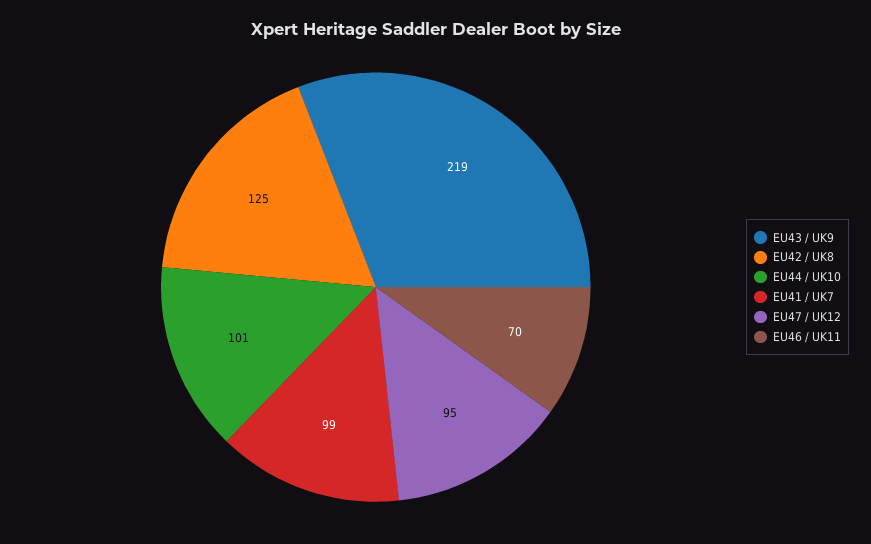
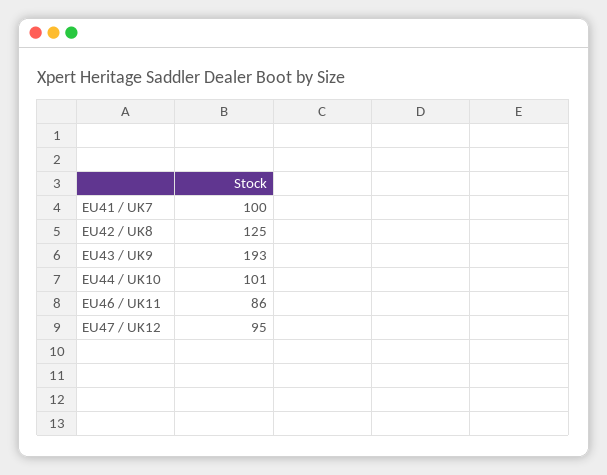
  {
-   "EU43 / UK9": 219,
+   "EU43 / UK9": 193,
    "EU42 / UK8": 125,
    "EU44 / UK10": 101,
-   "EU41 / UK7": 99,
+   "EU41 / UK7": 100,
    "EU47 / UK12": 95,
-   "EU46 / UK11": 70
+   "EU46 / UK11": 86
  }

